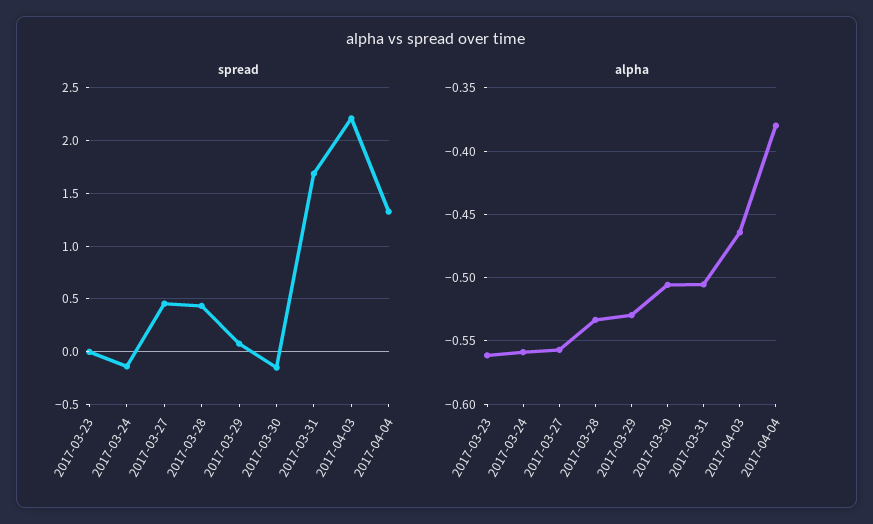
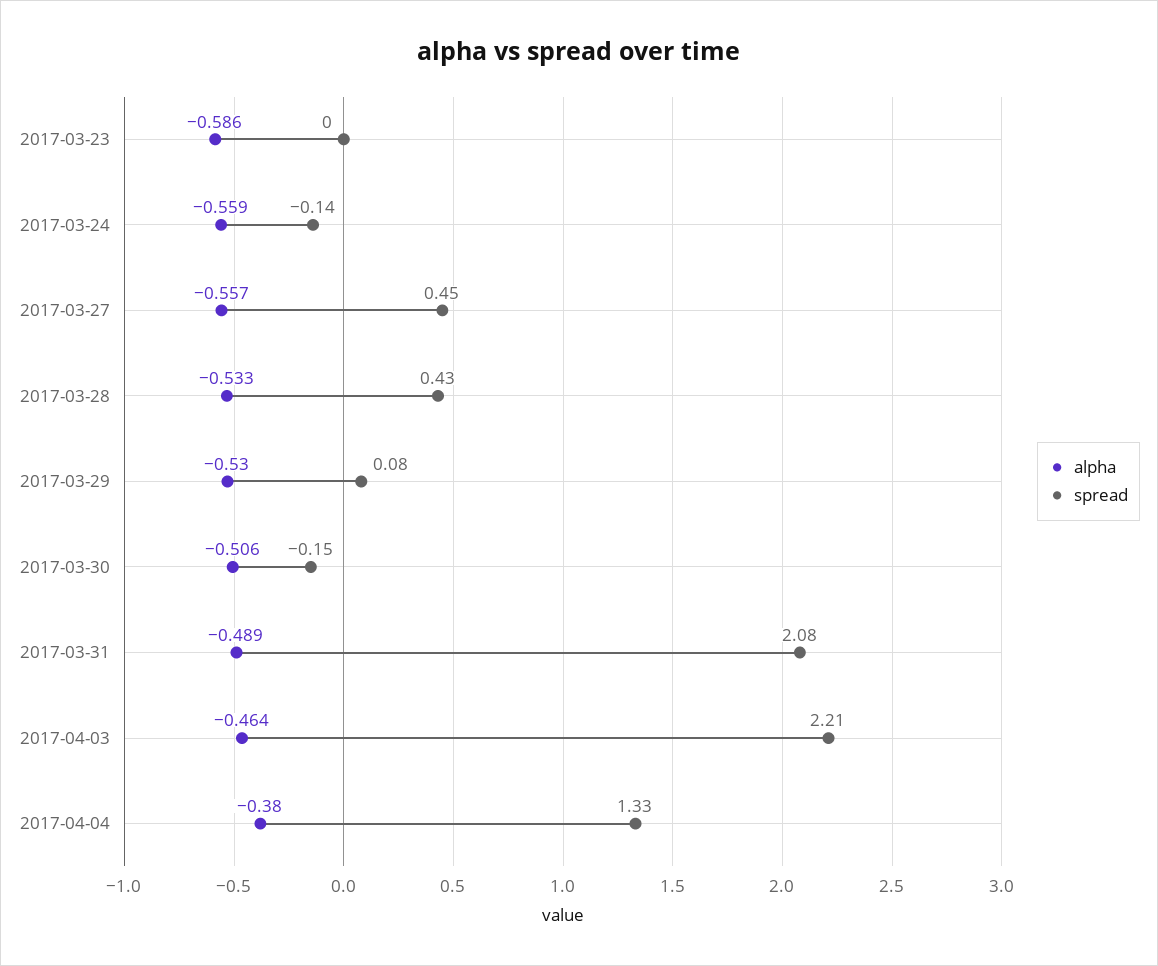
  {
    "spread": {
      "2017-03-23": 0,
      "2017-03-24": -0.14,
      "2017-03-27": 0.45,
      "2017-03-28": 0.43,
      "2017-03-29": 0.08,
      "2017-03-30": -0.15,
-     "2017-03-31": 1.7,
+     "2017-03-31": 2.08,
      "2017-04-03": 2.21,
      "2017-04-04": 1.33
    },
    "alpha": {
-     "2017-03-23": -0.56,
+     "2017-03-23": -0.586,
      "2017-03-24": -0.559,
      "2017-03-27": -0.557,
      "2017-03-28": -0.533,
      "2017-03-29": -0.53,
      "2017-03-30": -0.506,
-     "2017-03-31": -0.505,
+     "2017-03-31": -0.489,
      "2017-04-03": -0.464,
      "2017-04-04": -0.38
    }
  }

